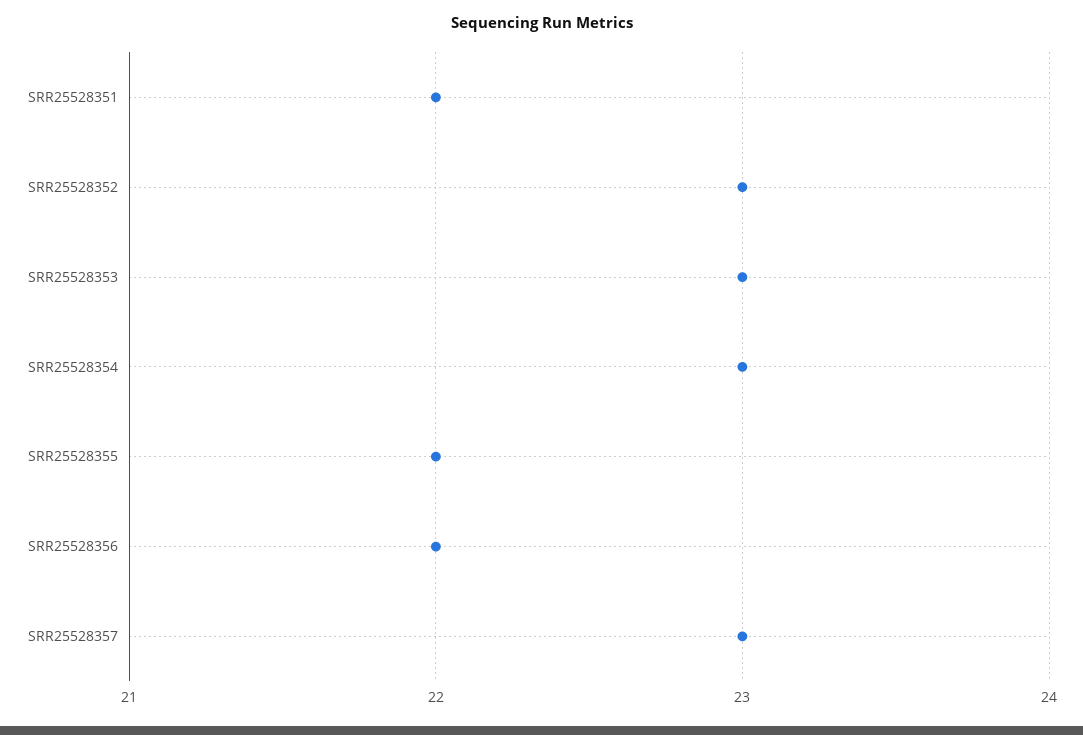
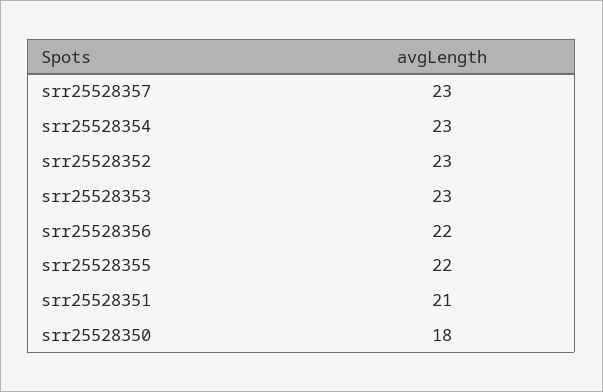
  {
-   "SRR25528351": 22,
+   "SRR25528351": 21,
    "SRR25528352": 23,
    "SRR25528353": 23,
    "SRR25528354": 23,
    "SRR25528355": 22,
    "SRR25528356": 22,
-   "SRR25528357": 23
+   "SRR25528357": 23,
+   "srr25528350": 18
  }

